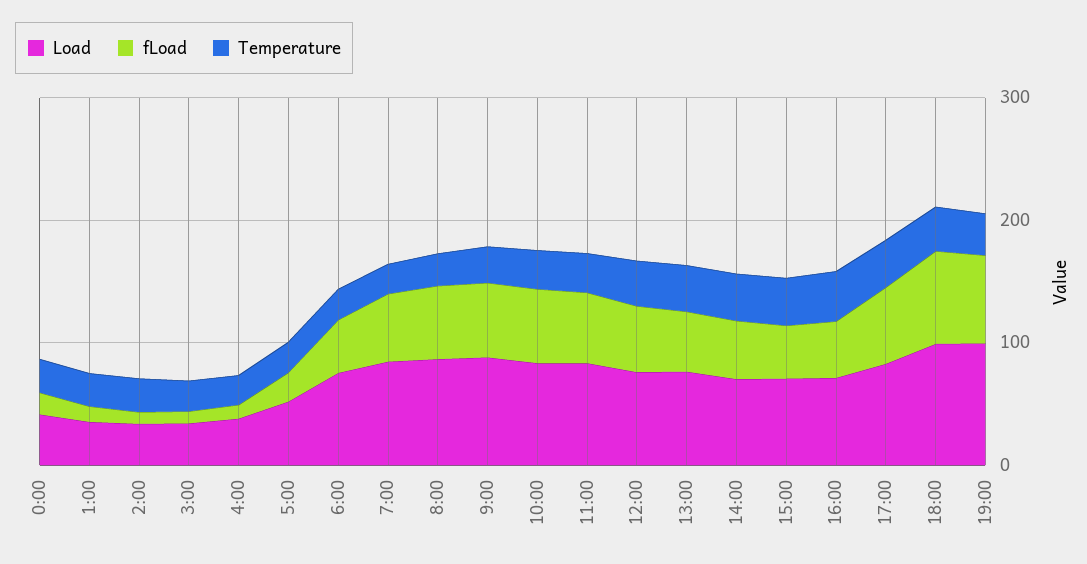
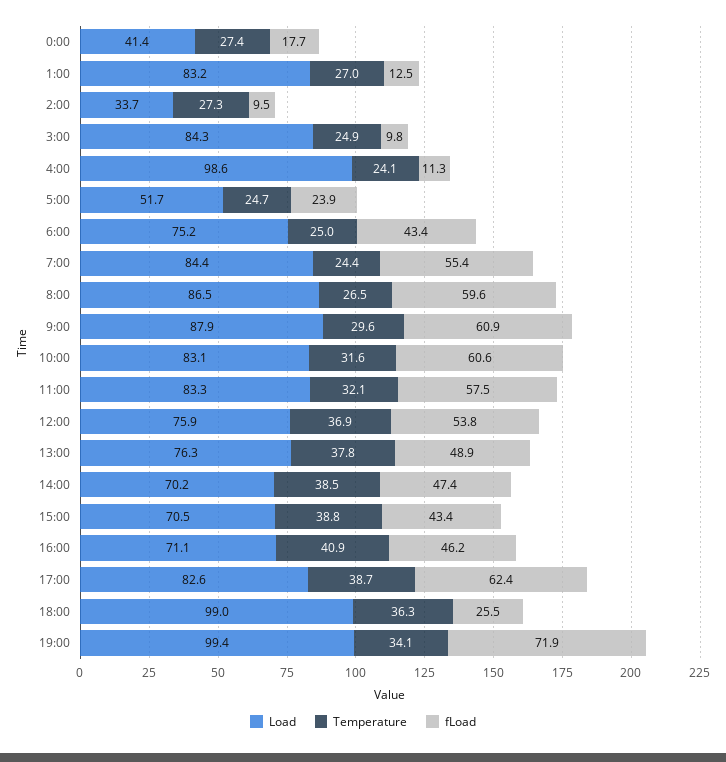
  {
    "Load": {
      "0:00": 41.4,
-     "1:00": 40,
+     "1:00": 83.2,
      "2:00": 33.7,
-     "3:00": 40,
+     "3:00": 84.3,
-     "4:00": 40,
+     "4:00": 98.6,
      "5:00": 51.7,
      "6:00": 75.2,
      "7:00": 84.4,
      "8:00": 86.5,
      "9:00": 87.9,
      "10:00": 83.1,
      "11:00": 83.3,
      "12:00": 75.9,
      "13:00": 76.3,
      "14:00": 70.2,
      "15:00": 70.5,
      "16:00": 71.1,
      "17:00": 82.6,
      "18:00": 99,
      "19:00": 99.4
    },
    "fLoad": {
      "0:00": 17.7,
      "1:00": 12.5,
      "2:00": 9.5,
      "3:00": 9.8,
      "4:00": 11.3,
      "5:00": 23.9,
      "6:00": 43.4,
      "7:00": 55.4,
      "8:00": 59.6,
      "9:00": 60.9,
      "10:00": 60.6,
      "11:00": 57.5,
      "12:00": 53.8,
      "13:00": 48.9,
      "14:00": 47.4,
      "15:00": 43.4,
      "16:00": 46.2,
      "17:00": 62.4,
-     "18:00": 80,
+     "18:00": 25.5,
      "19:00": 71.9
    },
    "Temperature": {
      "0:00": 27.4,
      "1:00": 27,
      "2:00": 27.3,
      "3:00": 24.9,
      "4:00": 24.1,
      "5:00": 24.7,
      "6:00": 25,
      "7:00": 24.4,
      "8:00": 26.5,
      "9:00": 29.6,
      "10:00": 31.6,
      "11:00": 32.1,
      "12:00": 36.9,
      "13:00": 37.8,
      "14:00": 38.5,
      "15:00": 38.8,
      "16:00": 40.9,
      "17:00": 38.7,
      "18:00": 36.3,
      "19:00": 34.1
    }
  }

